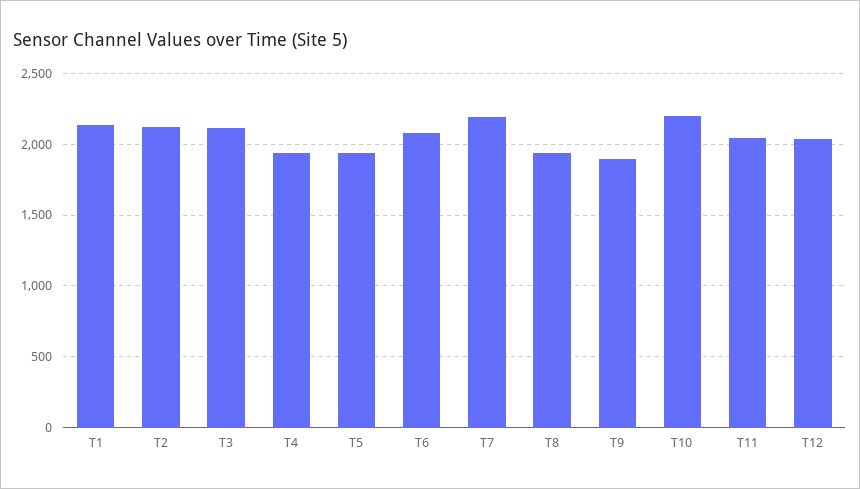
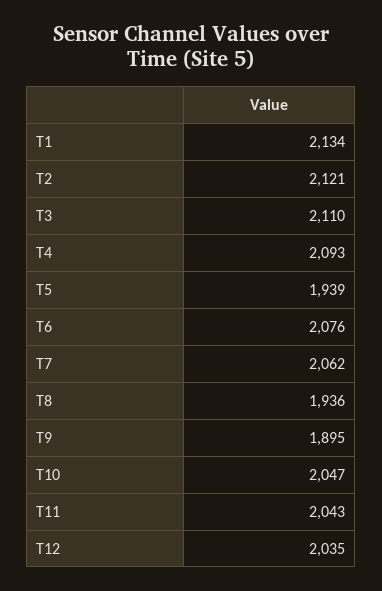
  {
    "T1": 2134,
    "T2": 2121,
    "T3": 2110,
-   "T4": 1950,
+   "T4": 2093,
    "T5": 1939,
    "T6": 2076,
-   "T7": 2200,
+   "T7": 2062,
    "T8": 1936,
    "T9": 1895,
-   "T10": 2200,
+   "T10": 2047,
    "T11": 2043,
    "T12": 2035
  }

